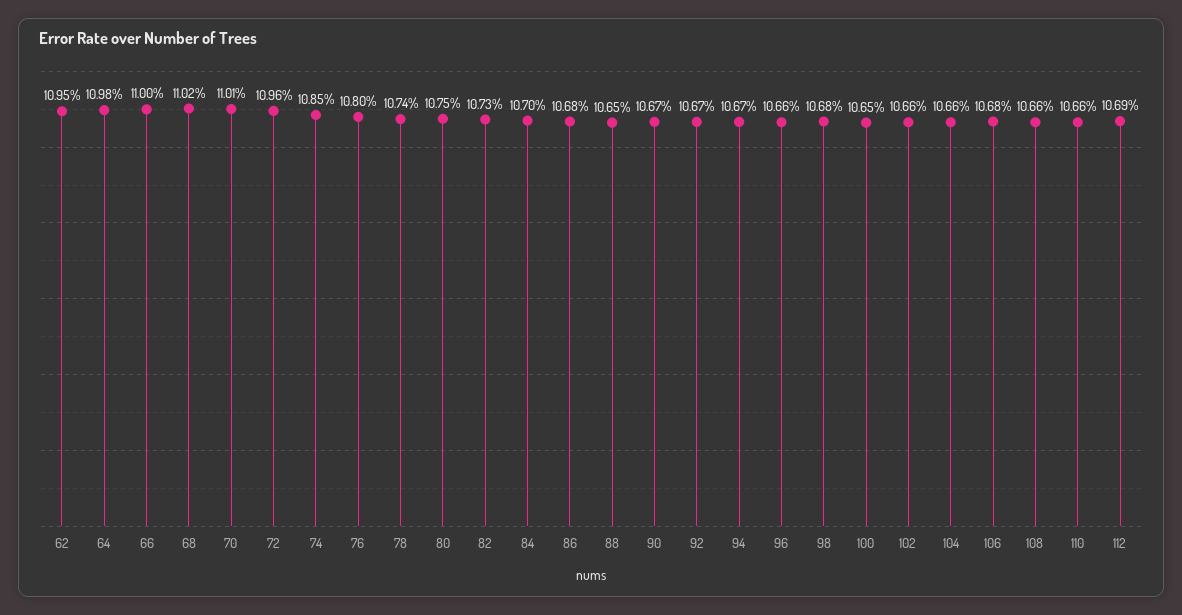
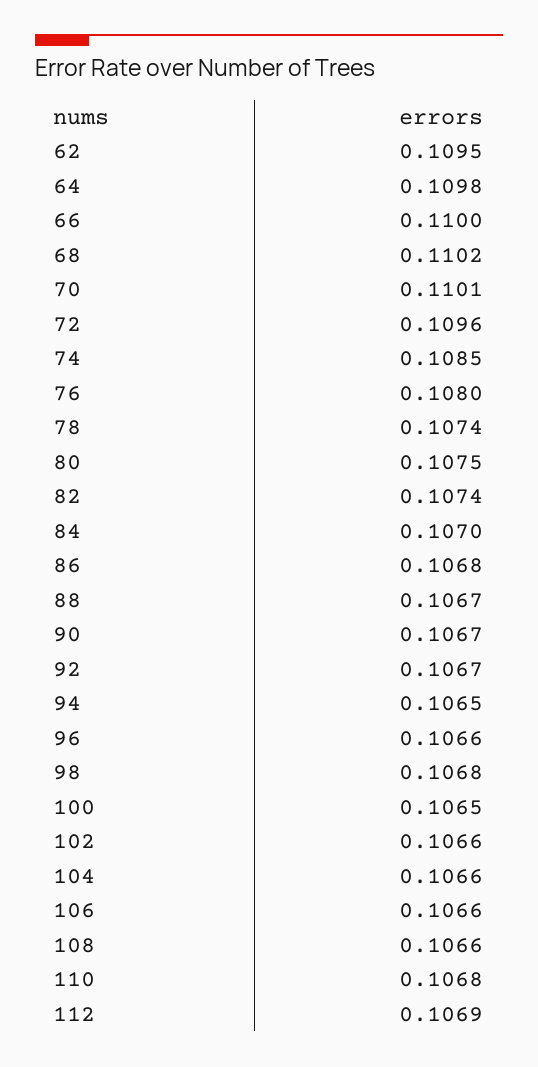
  {
    "62": 0.1095,
    "64": 0.1098,
    "66": 0.11,
    "68": 0.1102,
    "70": 0.1101,
    "72": 0.1096,
    "74": 0.1085,
    "76": 0.108,
    "78": 0.1074,
    "80": 0.1075,
-   "82": 0.1073,
+   "82": 0.1074,
    "84": 0.107,
    "86": 0.1068,
-   "88": 0.1065,
+   "88": 0.1067,
    "90": 0.1067,
    "92": 0.1067,
-   "94": 0.1067,
+   "94": 0.1065,
    "96": 0.1066,
    "98": 0.1068,
    "100": 0.1065,
    "102": 0.1066,
    "104": 0.1066,
-   "106": 0.1068,
+   "106": 0.1066,
    "108": 0.1066,
-   "110": 0.1066,
+   "110": 0.1068,
    "112": 0.1069
  }

